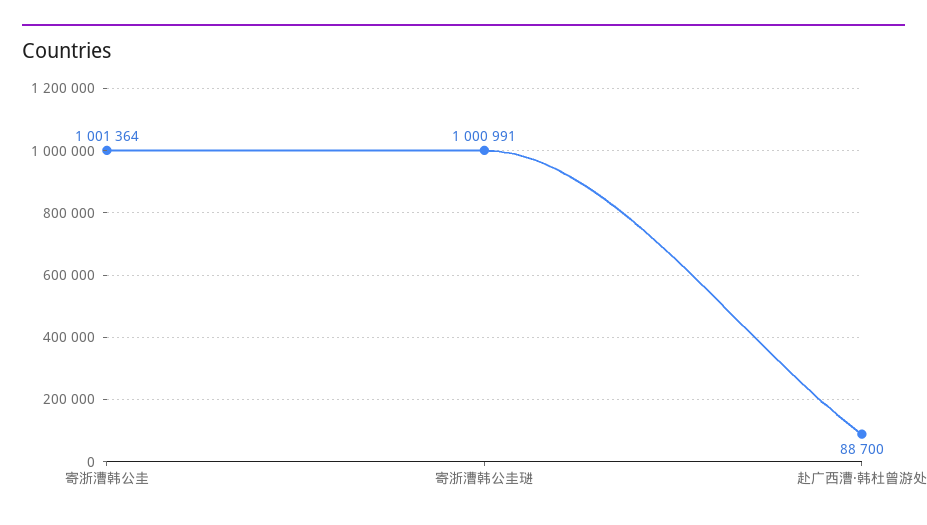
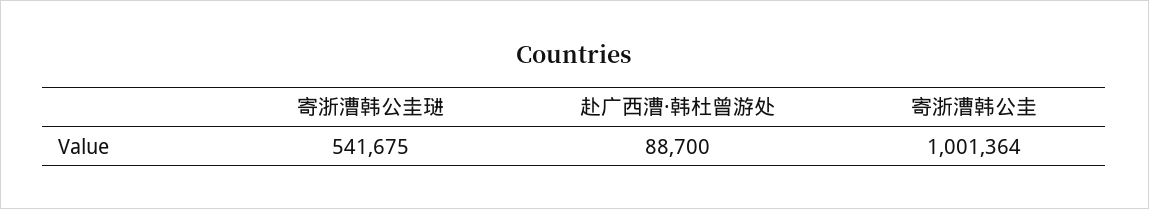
  {
    "寄浙漕韩公圭": 1001364,
-   "寄浙漕韩公圭琎": 1000991,
+   "寄浙漕韩公圭琎": 541675,
    "赴广西漕·韩杜曾游处": 88700
  }

